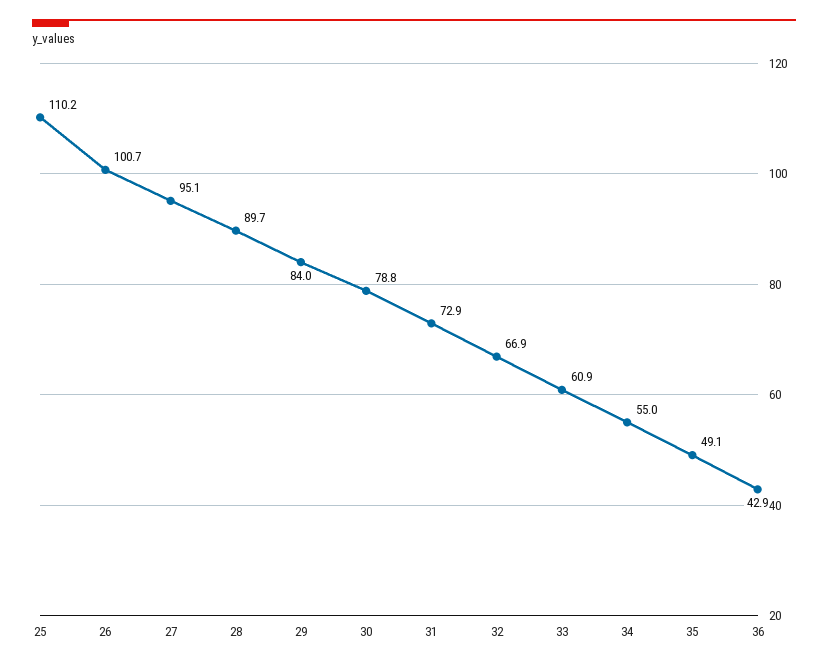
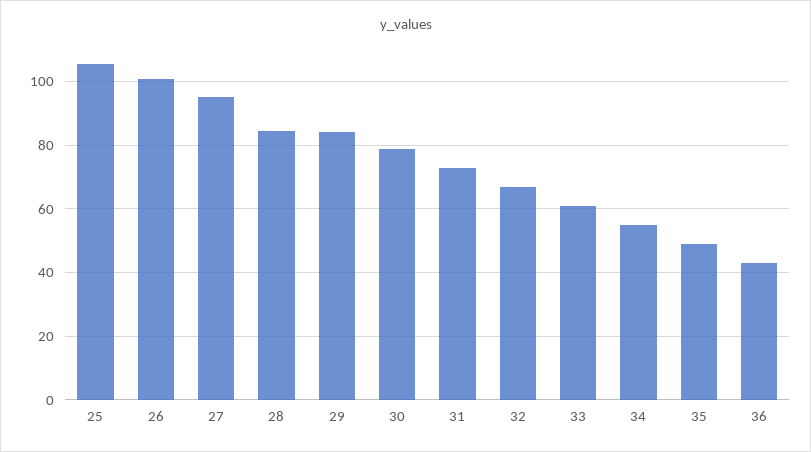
  {
-   "25": 110.2,
+   "25": 106,
    "26": 100.7,
    "27": 95.1,
-   "28": 89.7,
+   "28": 84,
    "29": 84,
    "30": 78.8,
    "31": 72.9,
    "32": 66.9,
    "33": 60.9,
    "34": 55,
    "35": 49.1,
    "36": 42.9
  }

